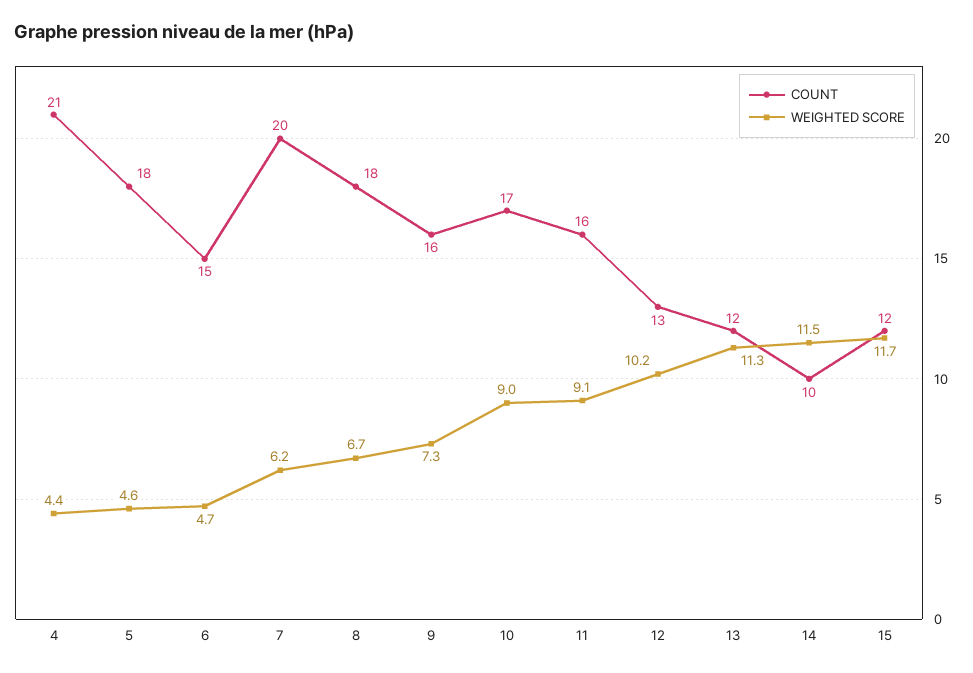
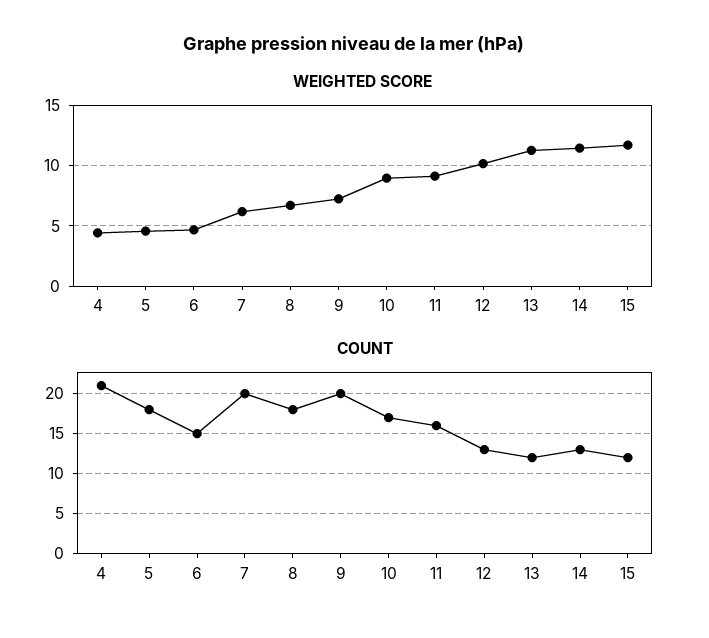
  {
    "COUNT": {
      "4": 21,
      "5": 18,
      "6": 15,
      "7": 20,
      "8": 18,
-     "9": 16,
+     "9": 20,
      "10": 17,
      "11": 16,
      "12": 13,
      "13": 12,
-     "14": 10,
+     "14": 13,
      "15": 12
    },
    "WEIGHTED SCORE": {
      "4": 4.4,
      "5": 4.6,
      "6": 4.7,
      "7": 6.2,
      "8": 6.7,
      "9": 7.3,
      "10": 9,
      "11": 9.1,
      "12": 10.2,
      "13": 11.3,
      "14": 11.5,
      "15": 11.7
    }
  }

